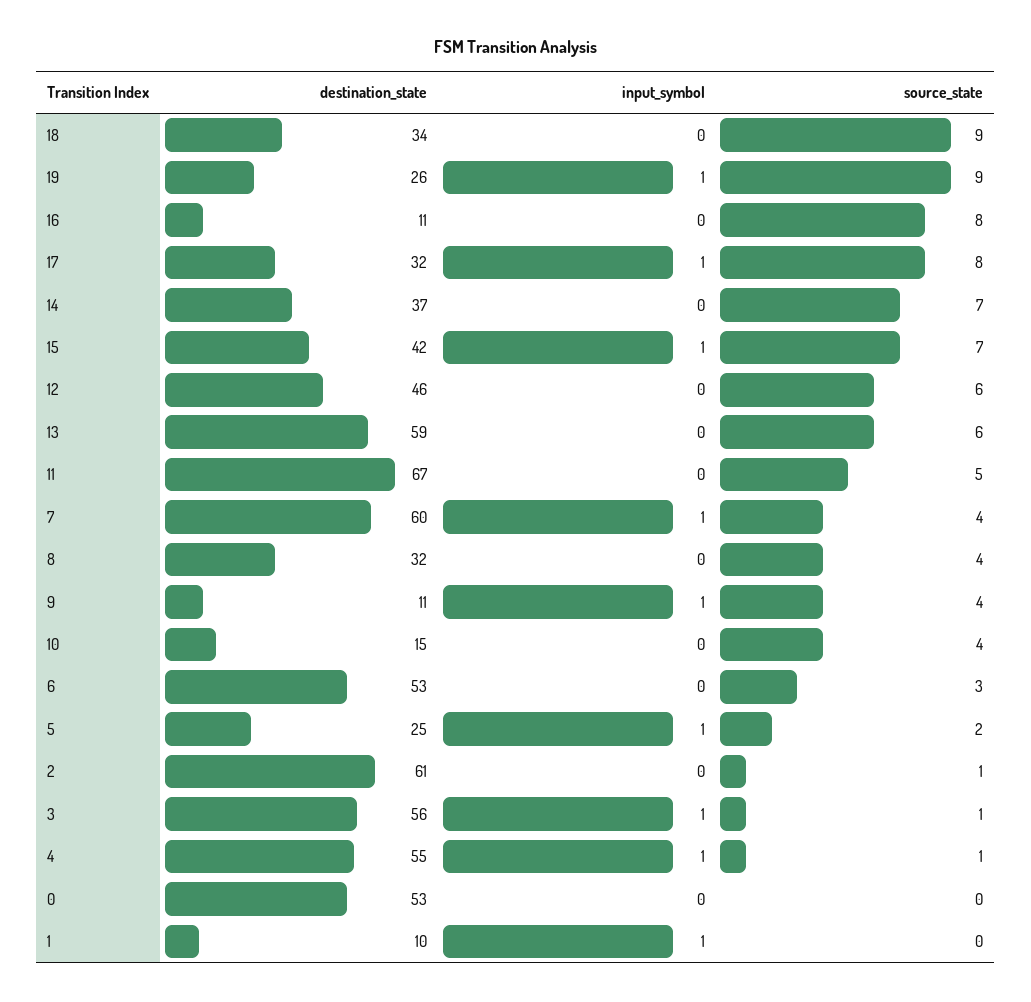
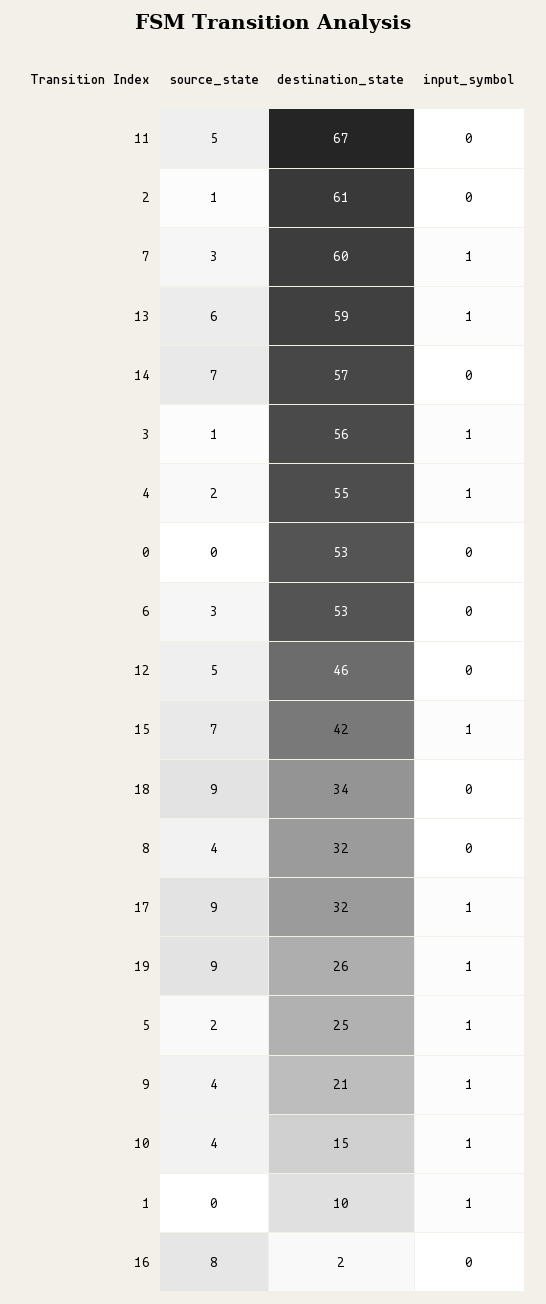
  {
    "destination_state": {
      "18": 34,
      "19": 26,
-     "16": 11,
+     "16": 2,
      "17": 32,
-     "14": 37,
+     "14": 57,
      "15": 42,
      "12": 46,
      "13": 59,
      "11": 67,
      "7": 60,
      "8": 32,
-     "9": 11,
+     "9": 21,
      "10": 15,
      "6": 53,
      "5": 25,
      "2": 61,
      "3": 56,
      "4": 55,
      "0": 53,
      "1": 10
    },
    "input_symbol": {
      "18": 0,
      "19": 1,
      "16": 0,
      "17": 1,
      "14": 0,
      "15": 1,
      "12": 0,
-     "13": 0,
+     "13": 1,
      "11": 0,
      "7": 1,
      "8": 0,
      "9": 1,
-     "10": 0,
+     "10": 1,
      "6": 0,
      "5": 1,
      "2": 0,
      "3": 1,
      "4": 1,
      "0": 0,
      "1": 1
    },
    "source_state": {
      "18": 9,
      "19": 9,
      "16": 8,
-     "17": 8,
+     "17": 9,
      "14": 7,
      "15": 7,
-     "12": 6,
+     "12": 5,
      "13": 6,
      "11": 5,
-     "7": 4,
+     "7": 3,
      "8": 4,
      "9": 4,
      "10": 4,
      "6": 3,
      "5": 2,
      "2": 1,
      "3": 1,
-     "4": 1,
+     "4": 2,
      "0": 0,
      "1": 0
    }
  }

